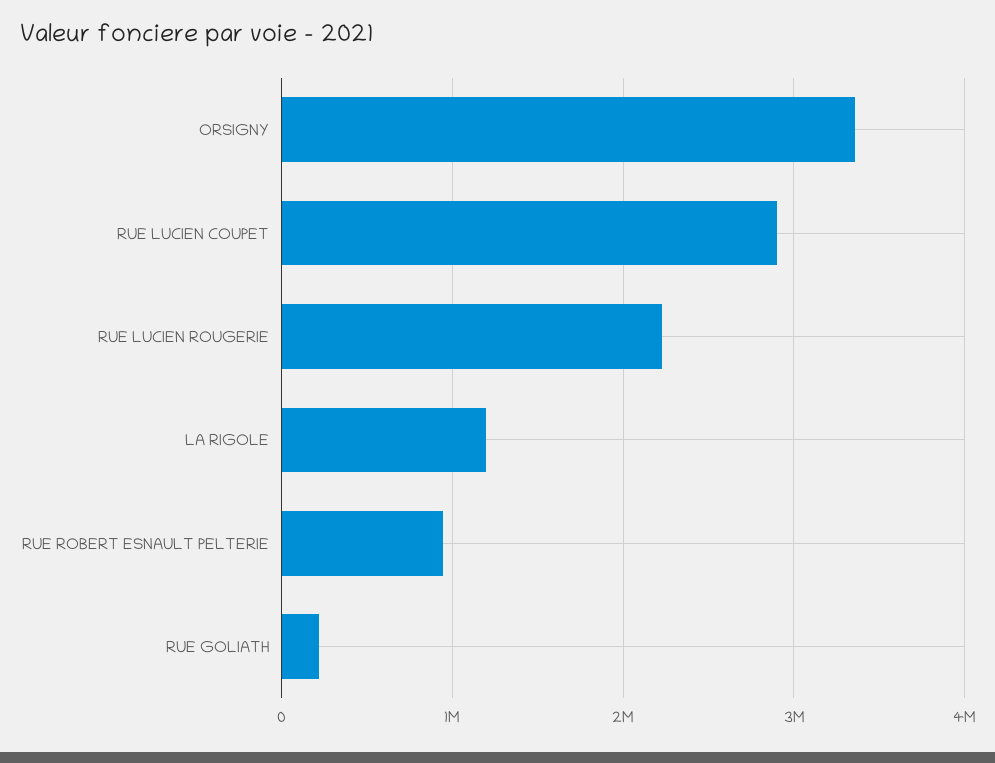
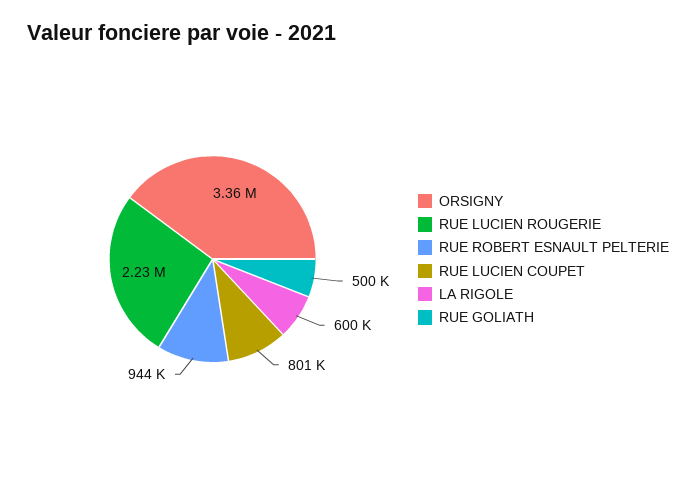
  {
    "ORSIGNY": 3360000,
-   "RUE LUCIEN COUPET": 2900000,
+   "RUE LUCIEN COUPET": 801000,
    "RUE LUCIEN ROUGERIE": 2230000,
-   "LA RIGOLE": 1200000,
+   "LA RIGOLE": 600000,
    "RUE ROBERT ESNAULT PELTERIE": 944000,
-   "RUE GOLIATH": 200000
+   "RUE GOLIATH": 500000
  }

